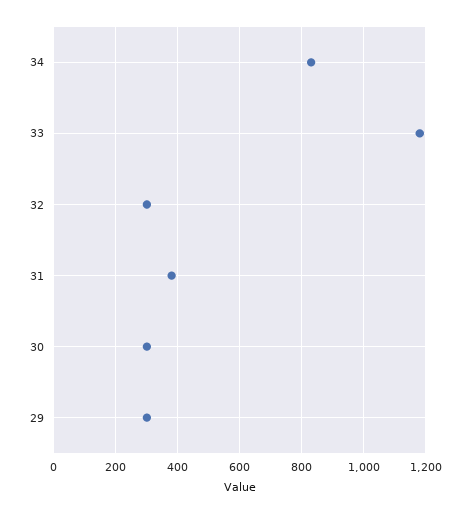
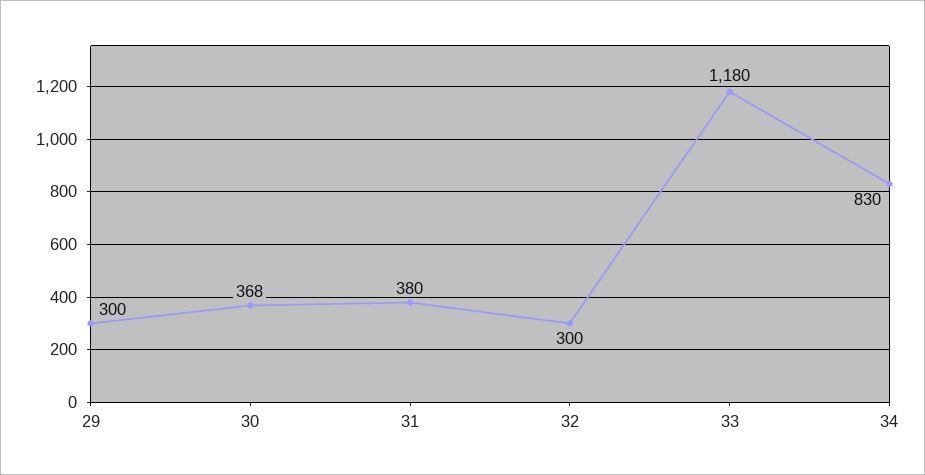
  {
    "34": 830,
    "33": 1180,
    "32": 300,
    "31": 380,
-   "30": 300,
+   "30": 368,
    "29": 300
  }

